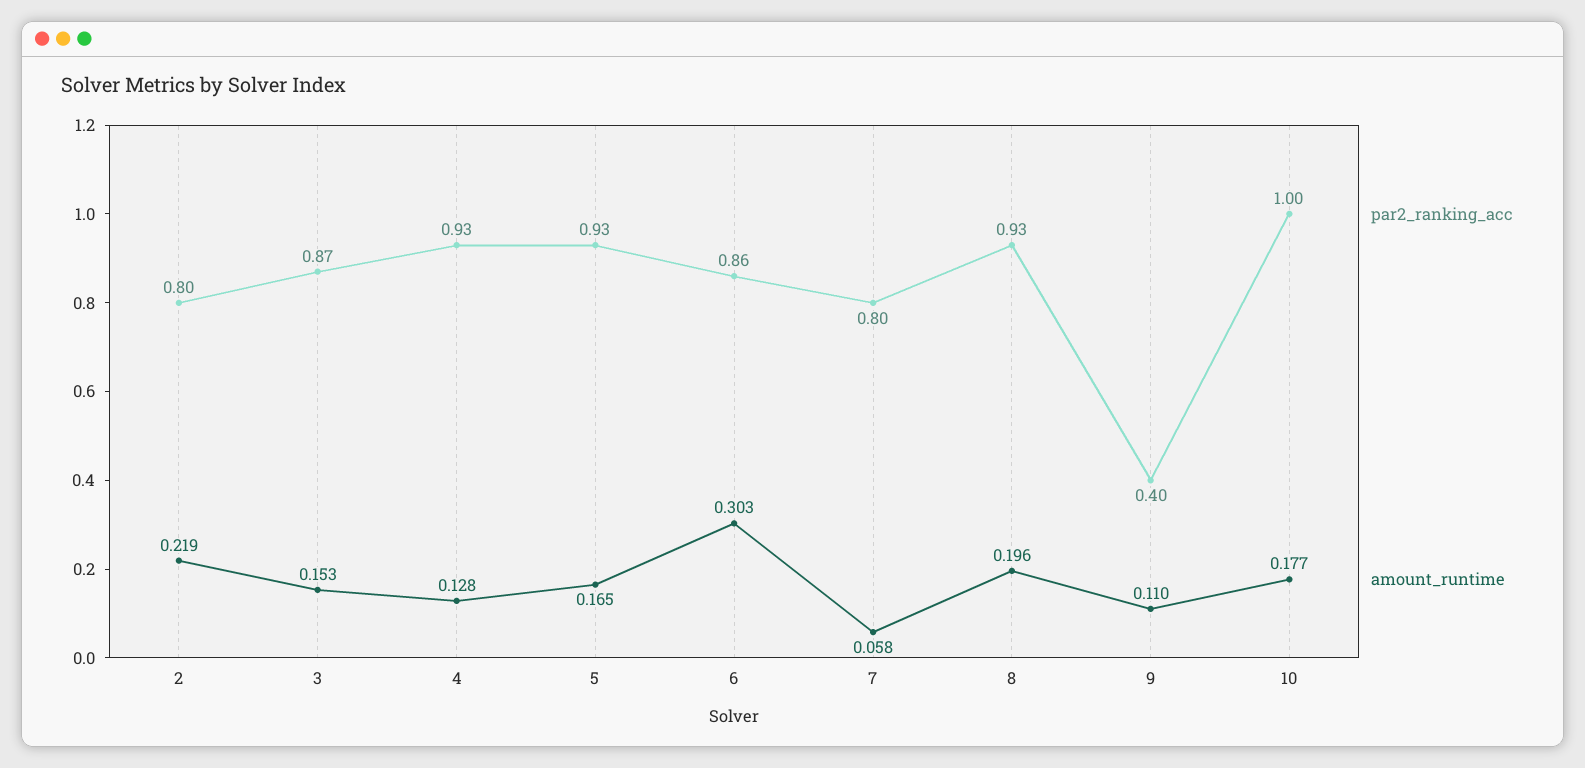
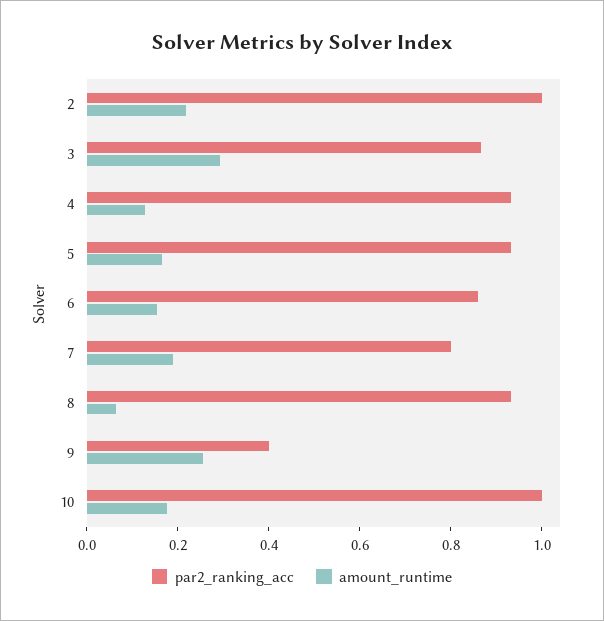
  {
    "par2_ranking_acc": {
-     "2": 0.8,
+     "2": 1,
      "3": 0.87,
      "4": 0.93,
      "5": 0.93,
      "6": 0.86,
      "7": 0.8,
      "8": 0.93,
      "9": 0.4,
      "10": 1
    },
    "amount_runtime": {
      "2": 0.219,
-     "3": 0.153,
+     "3": 0.3,
      "4": 0.128,
      "5": 0.165,
-     "6": 0.303,
+     "6": 0.15,
-     "7": 0.058,
+     "7": 0.2,
-     "8": 0.196,
+     "8": 0.05,
-     "9": 0.11,
+     "9": 0.25,
      "10": 0.177
    }
  }

